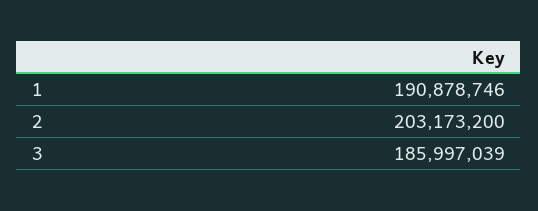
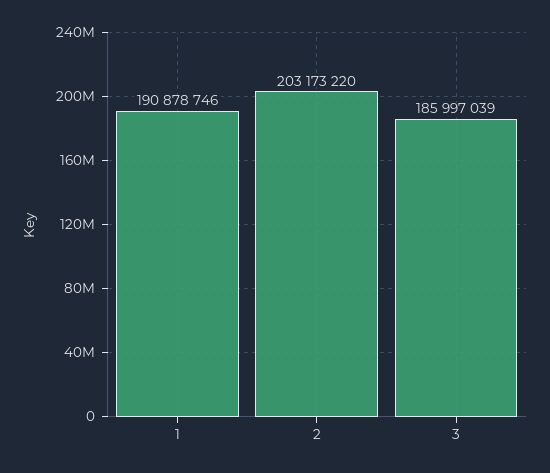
  {
    "1": 190878746,
-   "2": 203173200,
+   "2": 203173220,
    "3": 185997039
  }

